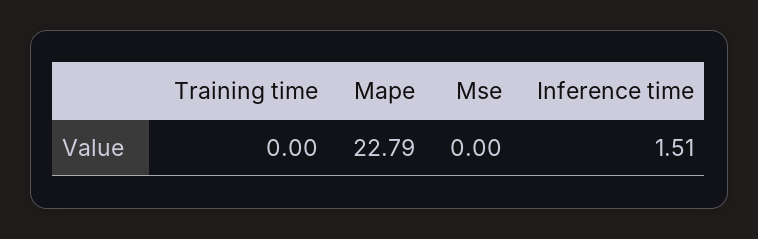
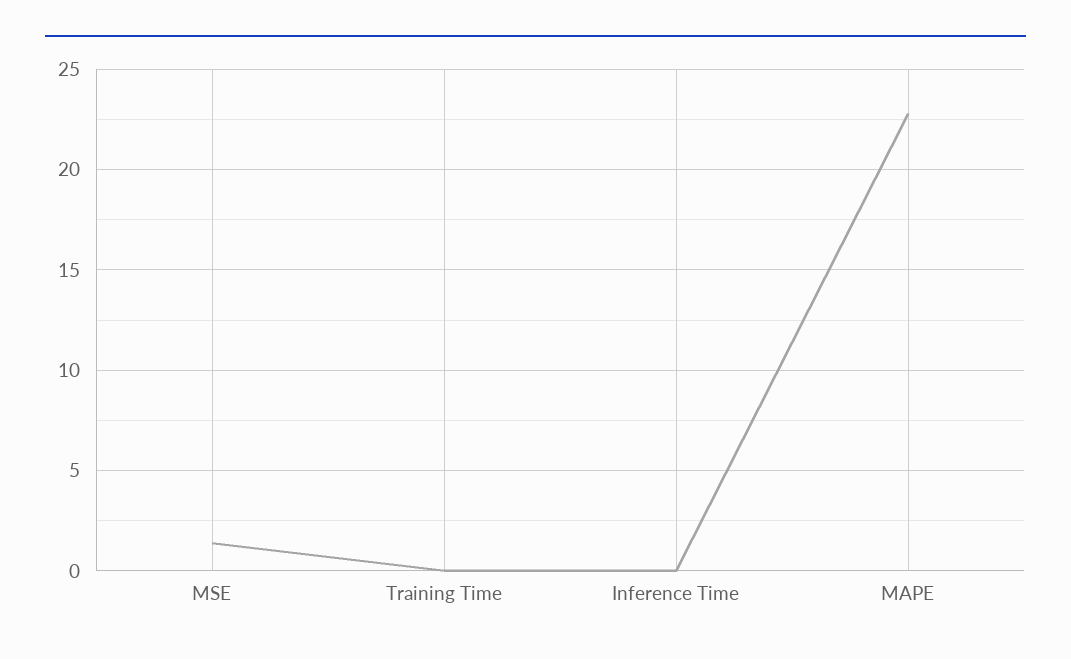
  {
    "Training time": 0,
    "Mape": 22.79,
-   "Mse": 0,
+   "Mse": 1.5,
-   "Inference time": 1.51
+   "Inference time": 0
  }

